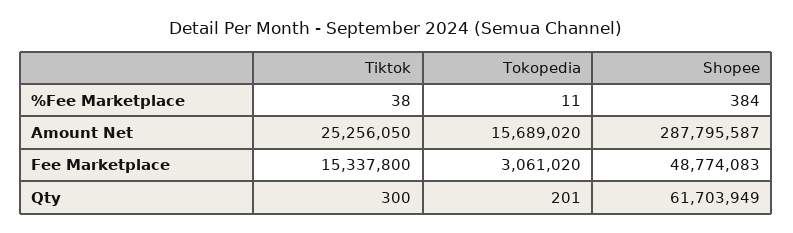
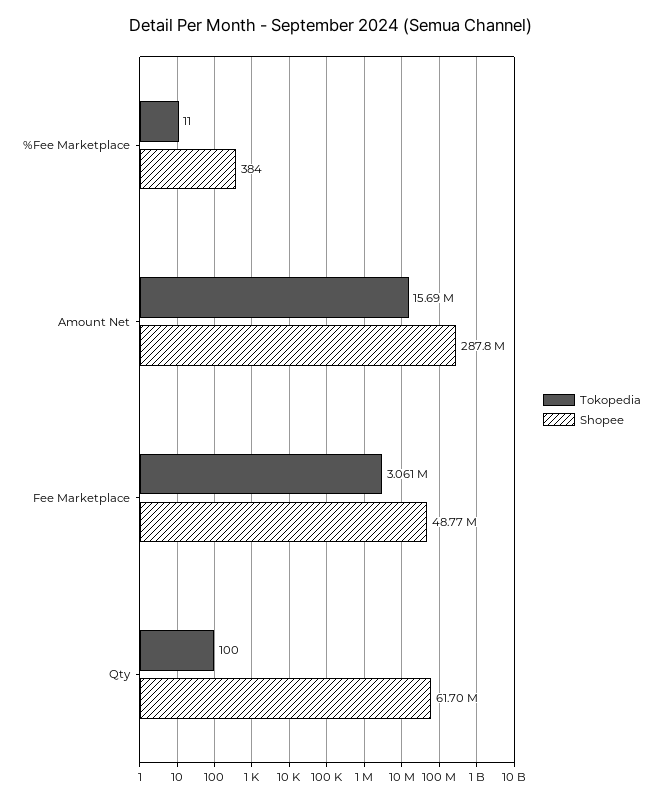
  {
-   "Tiktok": {
-     "%Fee Marketplace": 38,
-     "Amount Net": 25256050,
-     "Fee Marketplace": 15337800,
-     "Qty": 300
-   },
    "Tokopedia": {
      "%Fee Marketplace": 11,
      "Amount Net": 15689020,
      "Fee Marketplace": 3061020,
-     "Qty": 201
+     "Qty": 100
    },
    "Shopee": {
      "%Fee Marketplace": 384,
      "Amount Net": 287795587,
      "Fee Marketplace": 48774083,
      "Qty": 61703949
    }
  }

